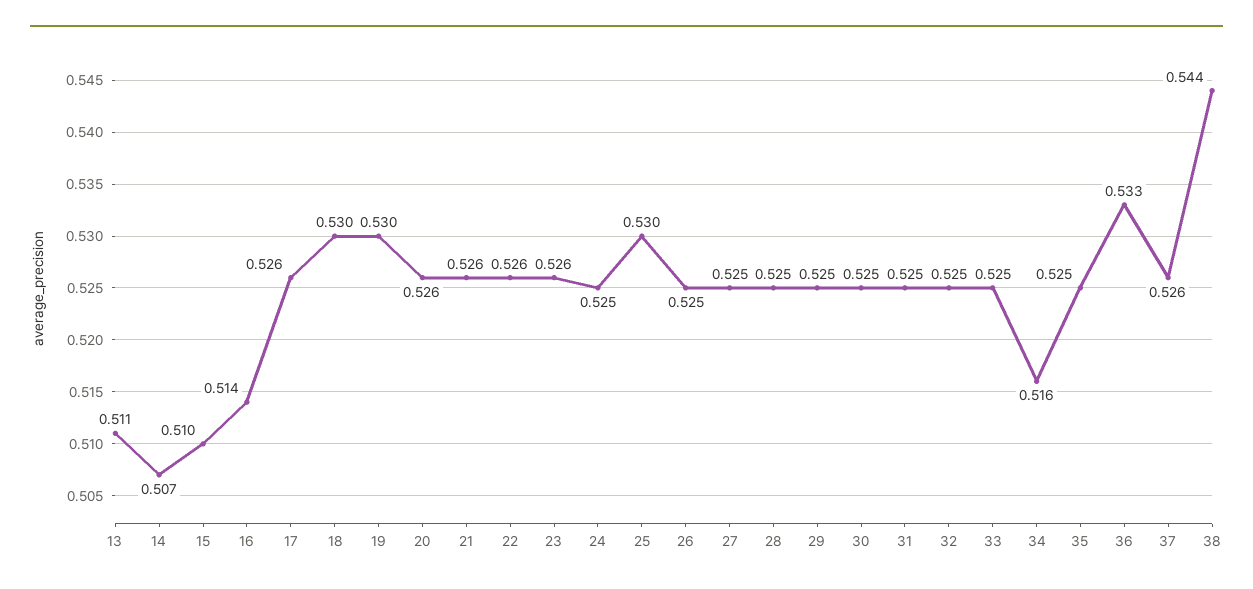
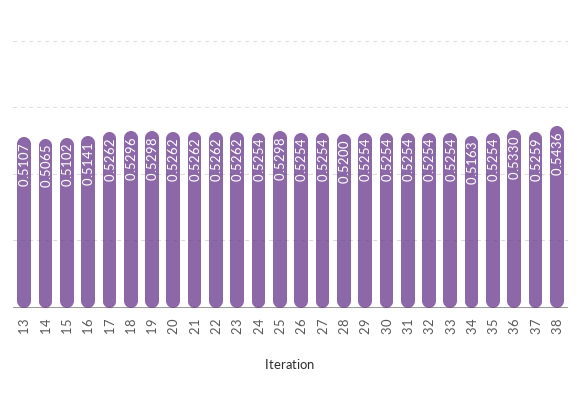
  {
    "13": 0.5107,
    "14": 0.5065,
    "15": 0.5102,
    "16": 0.5141,
    "17": 0.5262,
    "18": 0.5296,
    "19": 0.5298,
    "20": 0.5262,
    "21": 0.5262,
    "22": 0.5262,
    "23": 0.5262,
    "24": 0.5254,
    "25": 0.5298,
    "26": 0.5254,
    "27": 0.5254,
-   "28": 0.525,
+   "28": 0.52,
    "29": 0.5254,
    "30": 0.5254,
    "31": 0.5254,
    "32": 0.5254,
    "33": 0.5254,
    "34": 0.5163,
    "35": 0.5254,
    "36": 0.533,
    "37": 0.5259,
    "38": 0.5436
  }

